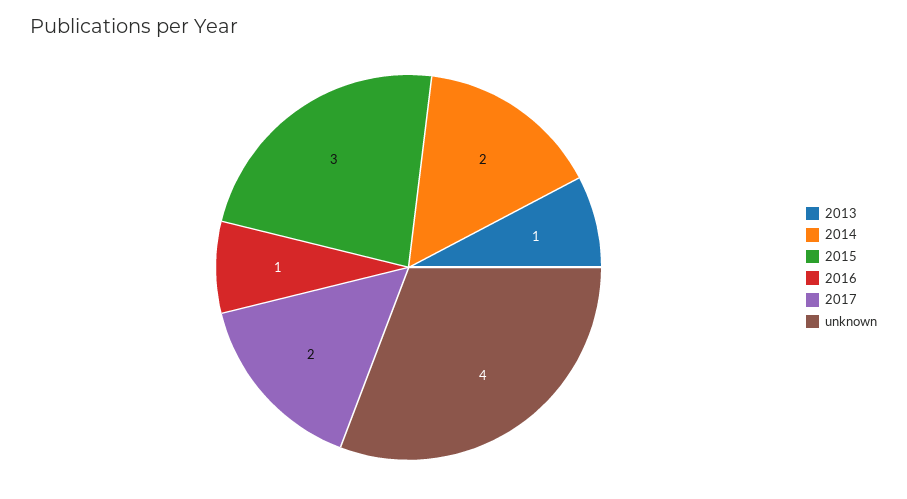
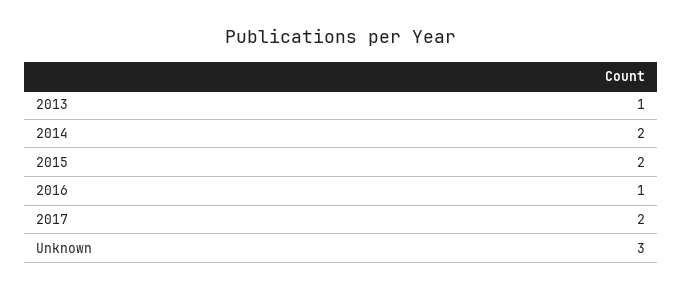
  {
    "2013": 1,
    "2014": 2,
-   "2015": 3,
+   "2015": 2,
    "2016": 1,
    "2017": 2,
-   "unknown": 4
+   "unknown": 3
  }

